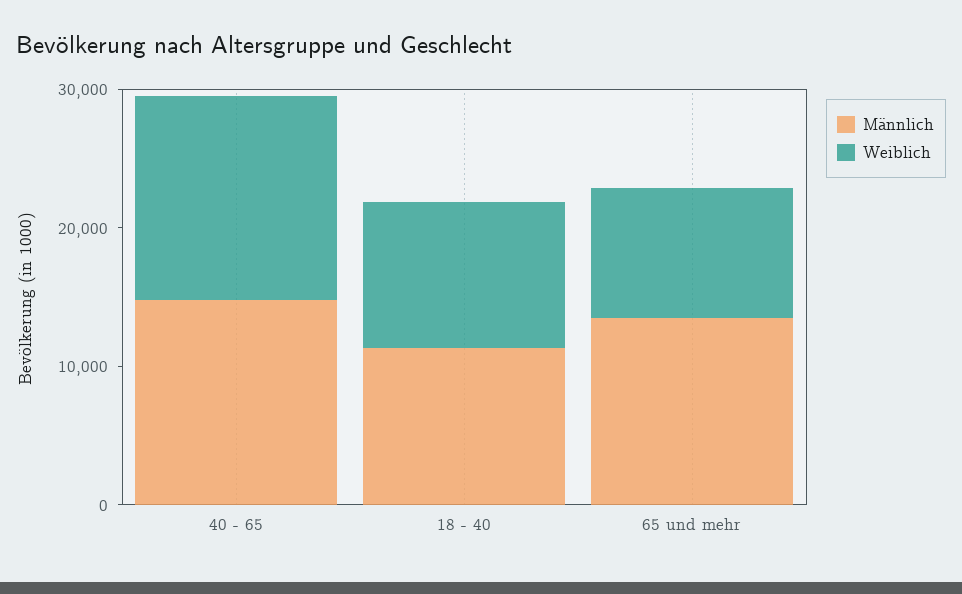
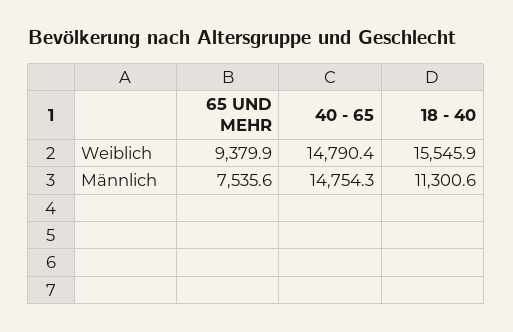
  {
    "Männlich": {
      "40 - 65": 14754.3,
      "18 - 40": 11300.6,
-     "65 und mehr": 14000
+     "65 und mehr": 7535.6
    },
    "Weiblich": {
      "40 - 65": 14790.4,
-     "18 - 40": 10000,
+     "18 - 40": 15545.9,
      "65 und mehr": 9379.9
    }
  }

